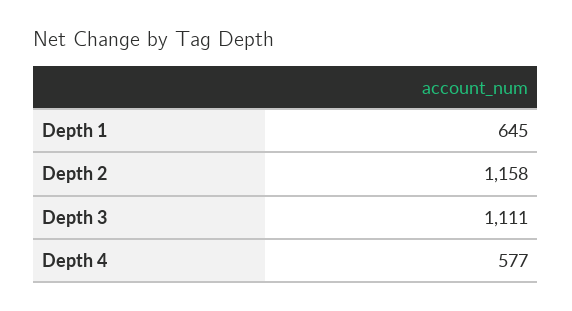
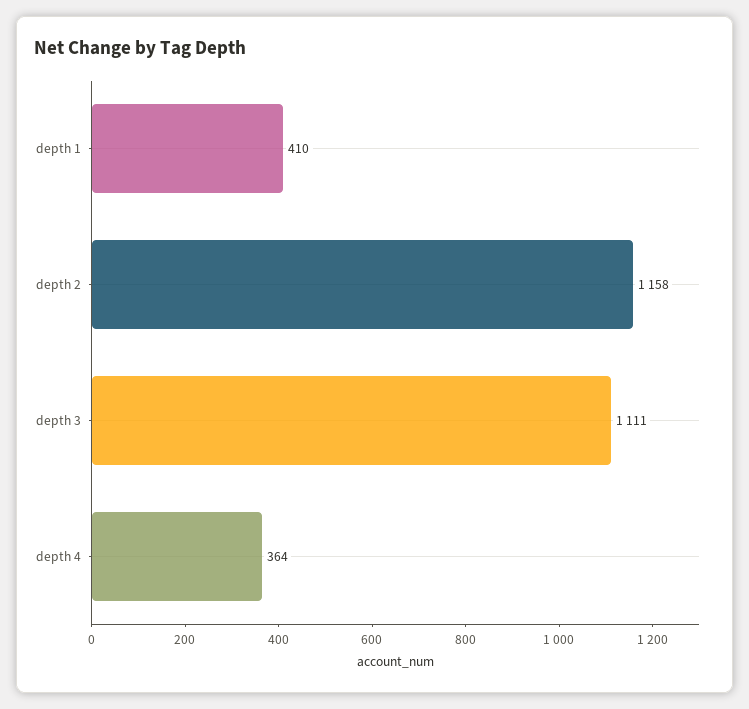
  {
-   "Depth 1": 645,
+   "Depth 1": 410,
    "Depth 2": 1158,
    "Depth 3": 1111,
-   "Depth 4": 577
+   "Depth 4": 364
  }

